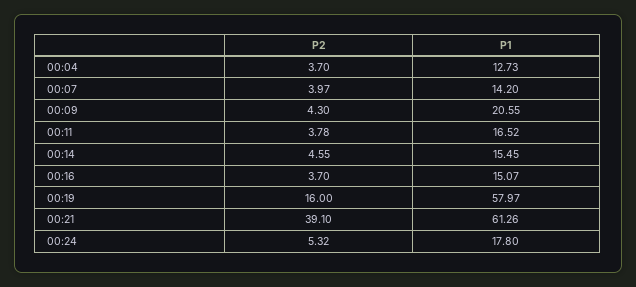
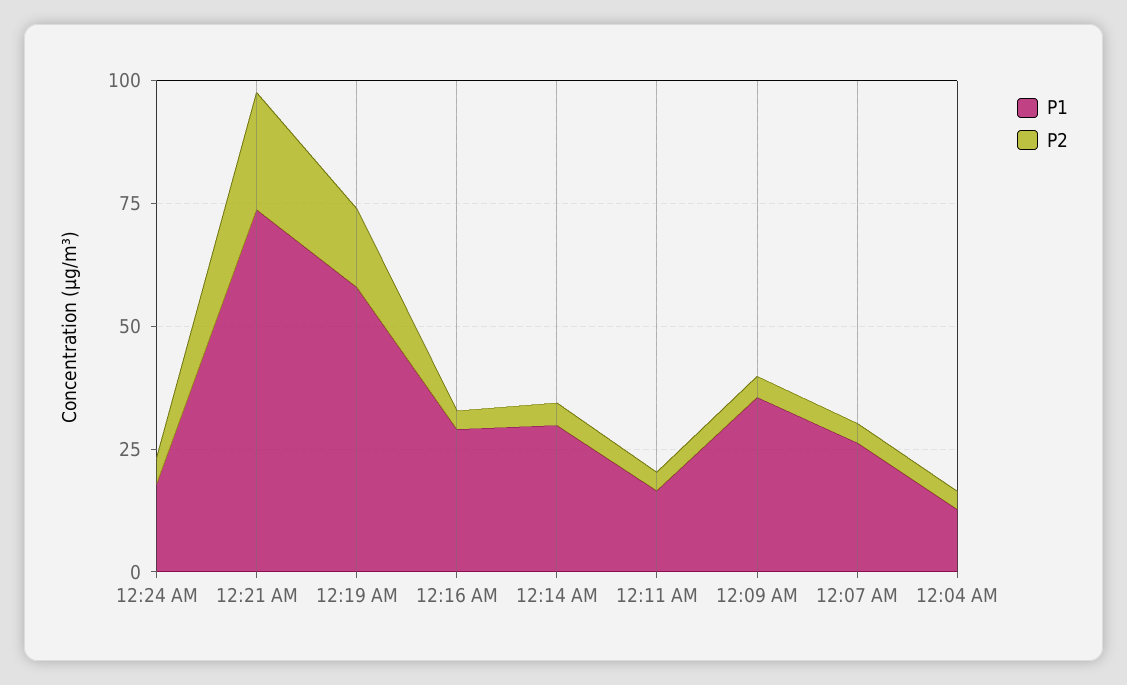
  {
    "P2": {
      "00:04": 3.7,
      "00:07": 3.97,
      "00:09": 4.3,
      "00:11": 3.78,
      "00:14": 4.55,
      "00:16": 3.7,
      "00:19": 16,
-     "00:21": 39.1,
+     "00:21": 25,
      "00:24": 5.32
    },
    "P1": {
      "00:04": 12.73,
-     "00:07": 14.2,
+     "00:07": 25,
-     "00:09": 20.55,
+     "00:09": 35,
      "00:11": 16.52,
-     "00:14": 15.45,
+     "00:14": 30,
-     "00:16": 15.07,
+     "00:16": 30,
      "00:19": 57.97,
-     "00:21": 61.26,
+     "00:21": 75,
      "00:24": 17.8
    }
  }

